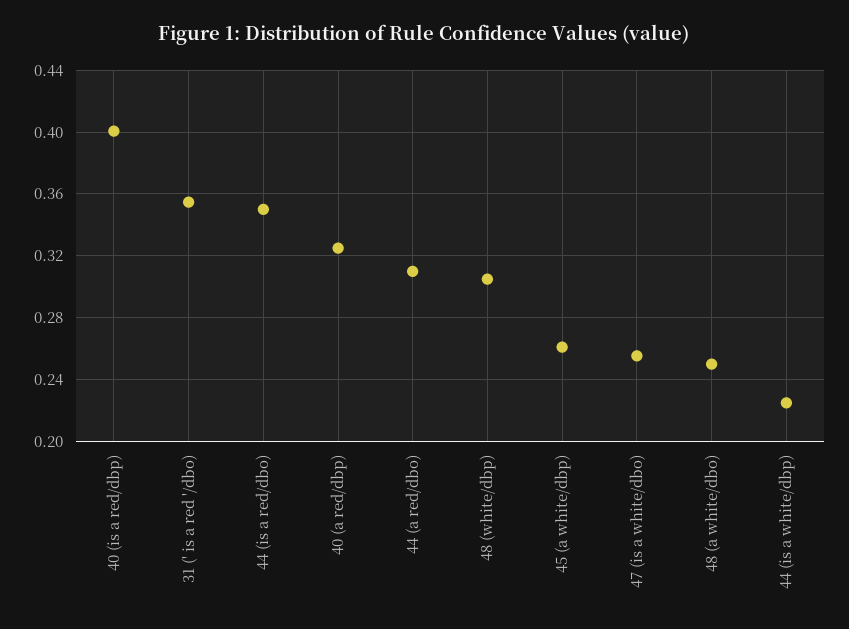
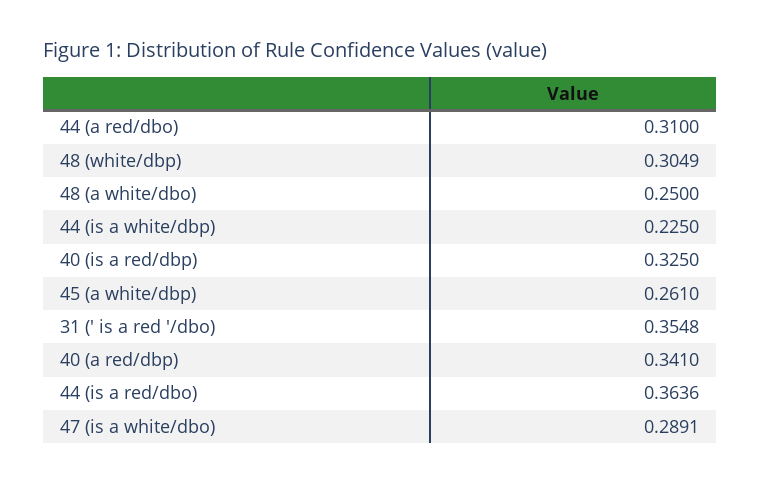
  {
-   "40 (is a red/dbp)": 0.4,
+   "40 (is a red/dbp)": 0.325,
    "31 (' is a red '/dbo)": 0.3548,
-   "44 (is a red/dbo)": 0.35,
+   "44 (is a red/dbo)": 0.3636,
-   "40 (a red/dbp)": 0.325,
+   "40 (a red/dbp)": 0.341,
    "44 (a red/dbo)": 0.31,
    "48 (white/dbp)": 0.3049,
    "45 (a white/dbp)": 0.261,
-   "47 (is a white/dbo)": 0.255,
+   "47 (is a white/dbo)": 0.2891,
    "48 (a white/dbo)": 0.25,
    "44 (is a white/dbp)": 0.225
  }

